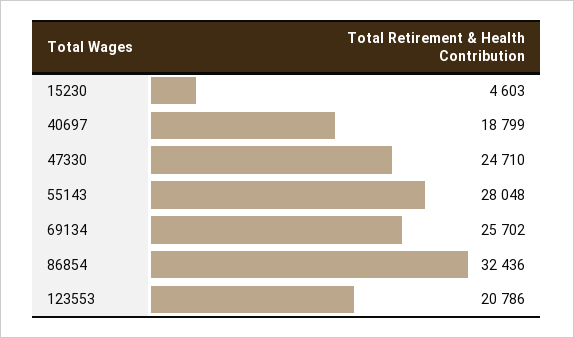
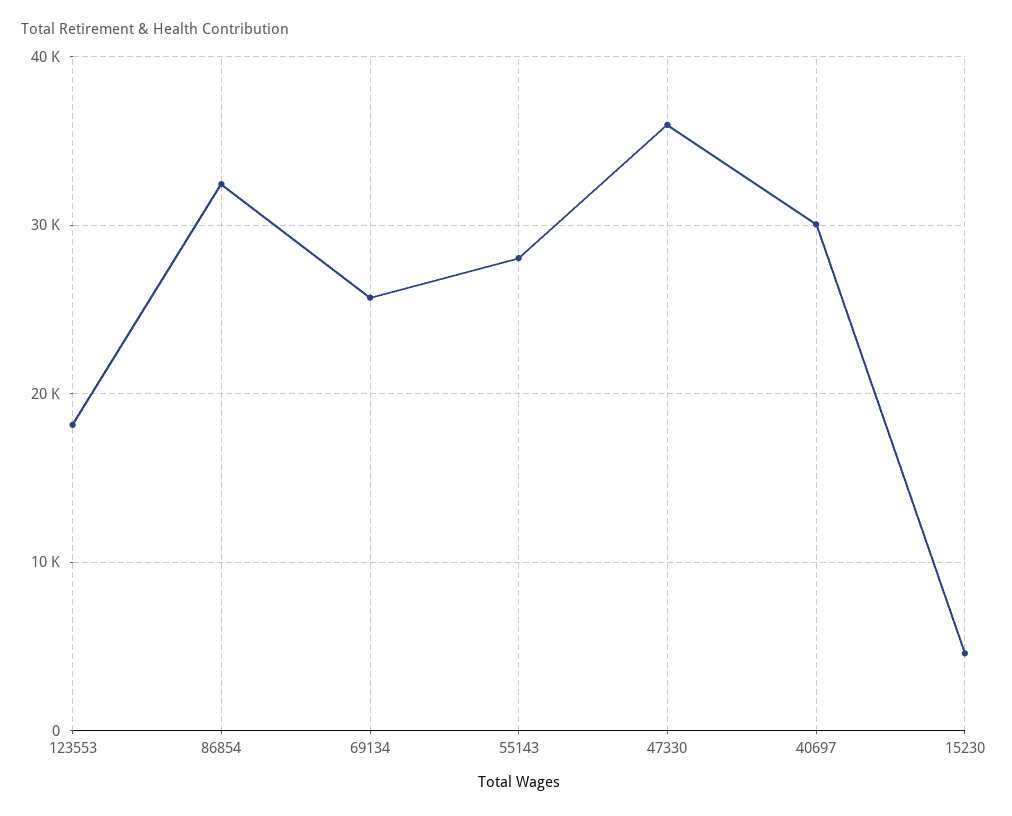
  {
    "15230": 4603,
-   "40697": 18799,
+   "40697": 30000,
-   "47330": 24710,
+   "47330": 36000,
    "55143": 28048,
    "69134": 25702,
    "86854": 32436,
-   "123553": 20786
+   "123553": 18000
  }

